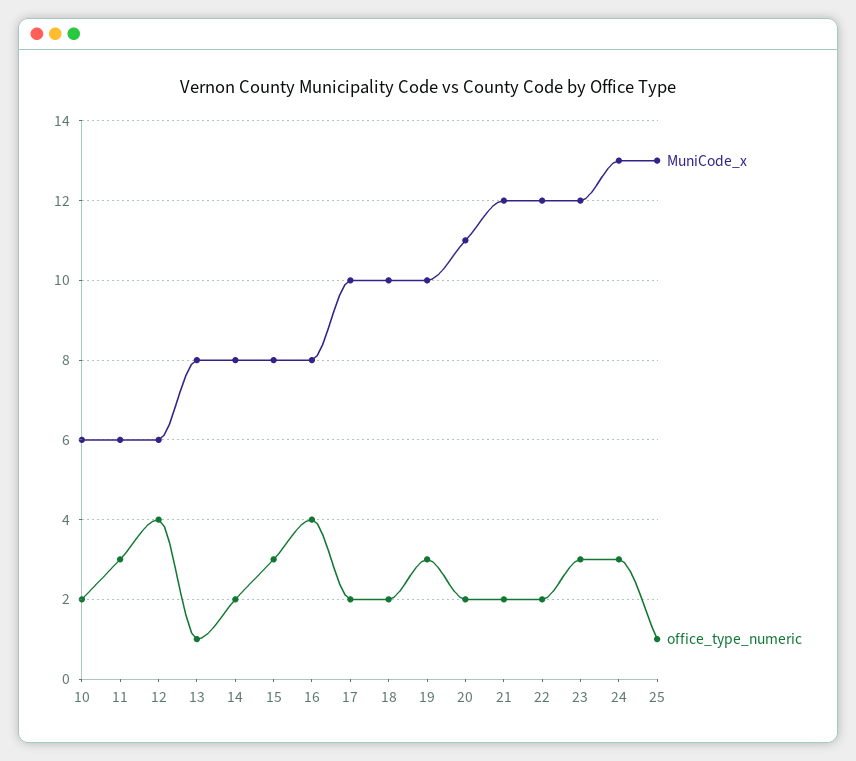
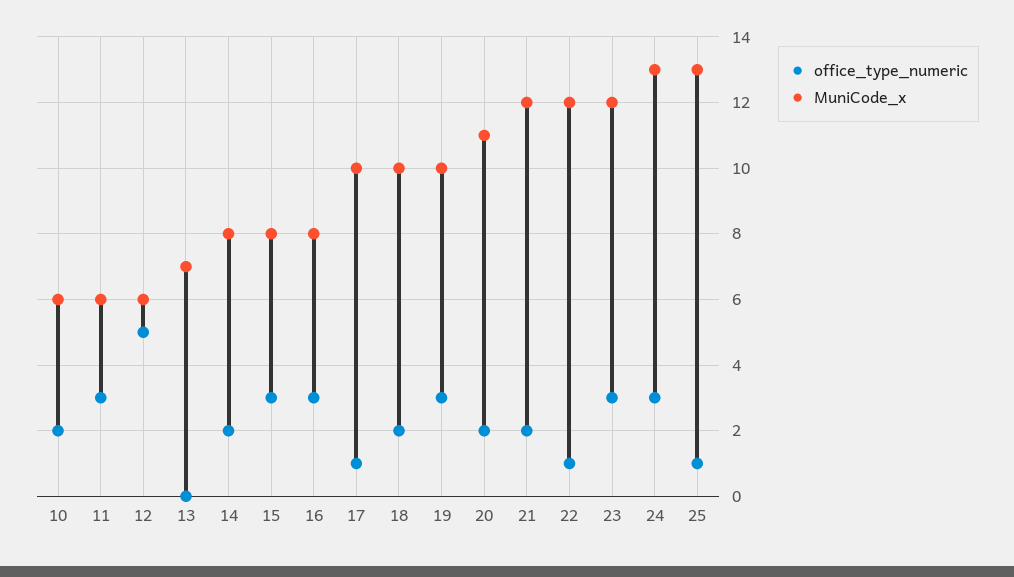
  {
    "MuniCode_x": {
      "10": 6,
      "11": 6,
      "12": 6,
-     "13": 8,
+     "13": 7,
      "14": 8,
      "15": 8,
      "16": 8,
      "17": 10,
      "18": 10,
      "19": 10,
      "20": 11,
      "21": 12,
      "22": 12,
      "23": 12,
      "24": 13,
      "25": 13
    },
    "office_type_numeric": {
      "10": 2,
      "11": 3,
-     "12": 4,
+     "12": 5,
-     "13": 1,
+     "13": 0,
      "14": 2,
      "15": 3,
-     "16": 4,
+     "16": 3,
-     "17": 2,
+     "17": 1,
      "18": 2,
      "19": 3,
      "20": 2,
      "21": 2,
-     "22": 2,
+     "22": 1,
      "23": 3,
      "24": 3,
      "25": 1
    }
  }

